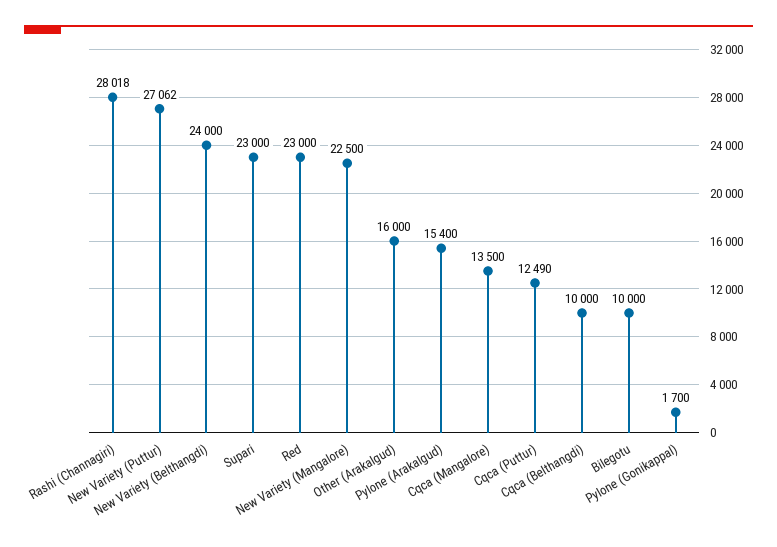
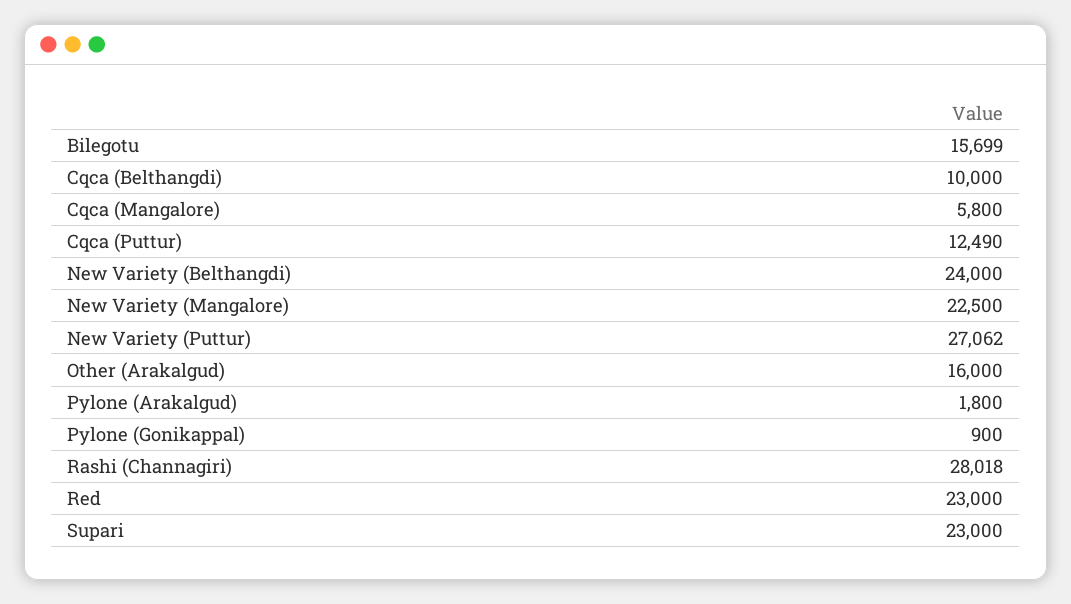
  {
    "Rashi (Channagiri)": 28018,
    "New Variety (Puttur)": 27062,
    "New Variety (Belthangdi)": 24000,
    "Supari": 23000,
    "Red": 23000,
    "New Variety (Mangalore)": 22500,
    "Other (Arakalgud)": 16000,
-   "Pylone (Arakalgud)": 15400,
+   "Pylone (Arakalgud)": 1800,
-   "Cqca (Mangalore)": 13500,
+   "Cqca (Mangalore)": 5800,
    "Cqca (Puttur)": 12490,
    "Cqca (Belthangdi)": 10000,
-   "Bilegotu": 10000,
+   "Bilegotu": 15699,
-   "Pylone (Gonikappal)": 1700
+   "Pylone (Gonikappal)": 900
  }

